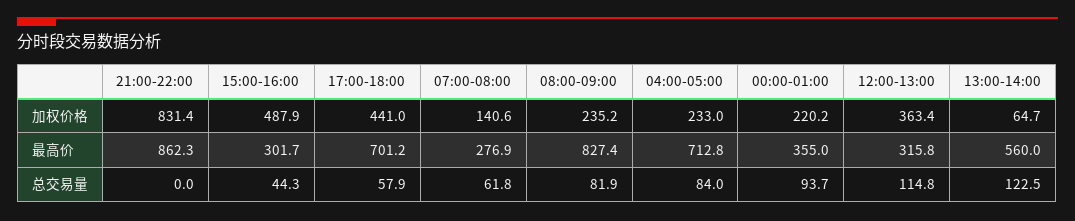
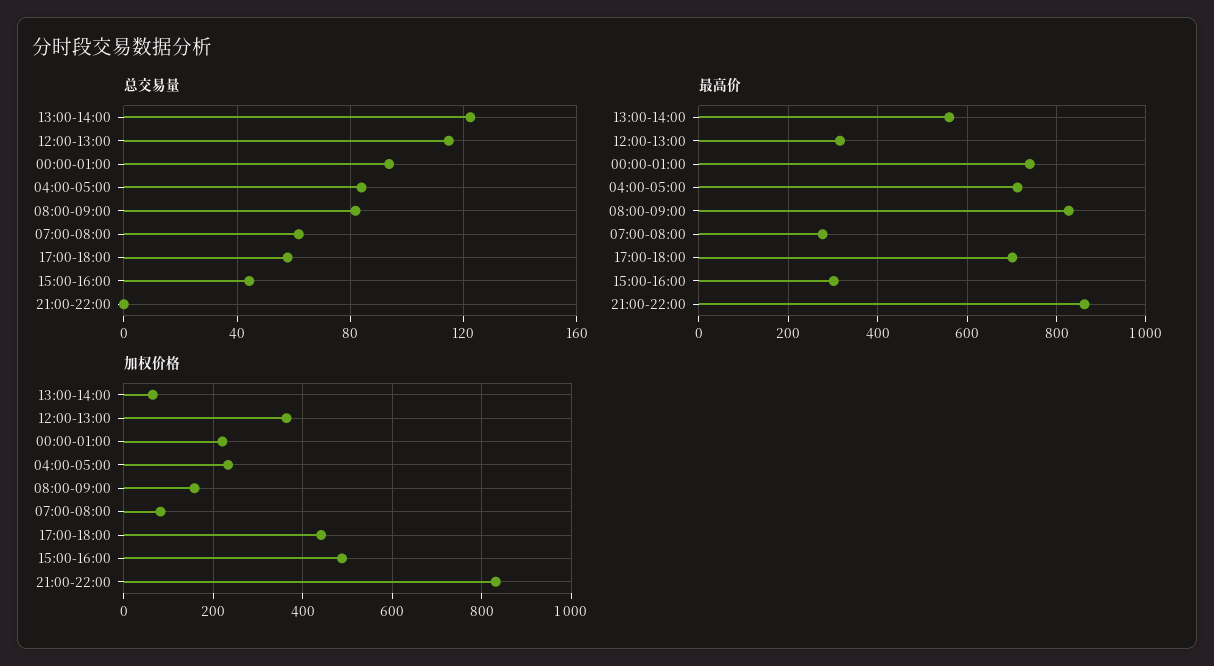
  {
    "加权价格": {
      "21:00-22:00": 831.4,
      "15:00-16:00": 487.9,
      "17:00-18:00": 441,
-     "07:00-08:00": 140.6,
+     "07:00-08:00": 80,
-     "08:00-09:00": 235.2,
+     "08:00-09:00": 160,
      "04:00-05:00": 233,
      "00:00-01:00": 220.2,
      "12:00-13:00": 363.4,
      "13:00-14:00": 64.7
    },
    "最高价": {
      "21:00-22:00": 862.3,
      "15:00-16:00": 301.7,
      "17:00-18:00": 701.2,
      "07:00-08:00": 276.9,
      "08:00-09:00": 827.4,
      "04:00-05:00": 712.8,
-     "00:00-01:00": 355,
+     "00:00-01:00": 740,
      "12:00-13:00": 315.8,
      "13:00-14:00": 560
    },
    "总交易量": {
      "21:00-22:00": 0,
      "15:00-16:00": 44.3,
      "17:00-18:00": 57.9,
      "07:00-08:00": 61.8,
      "08:00-09:00": 81.9,
      "04:00-05:00": 84,
      "00:00-01:00": 93.7,
      "12:00-13:00": 114.8,
      "13:00-14:00": 122.5
    }
  }

